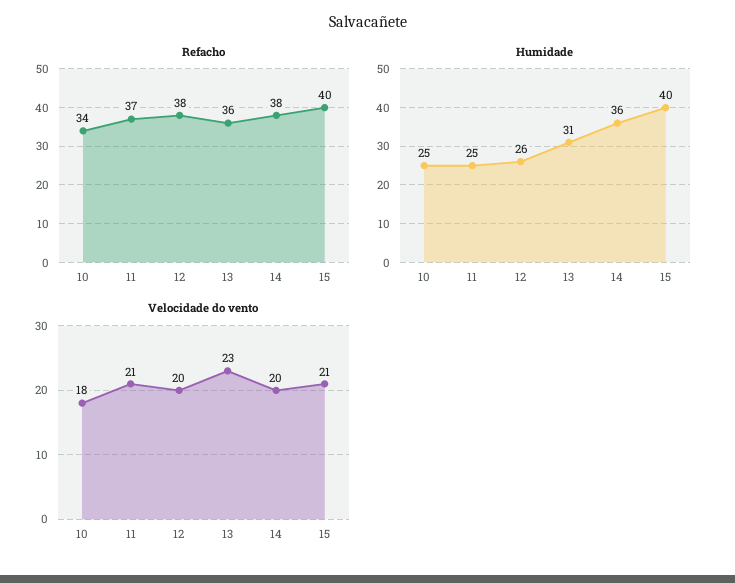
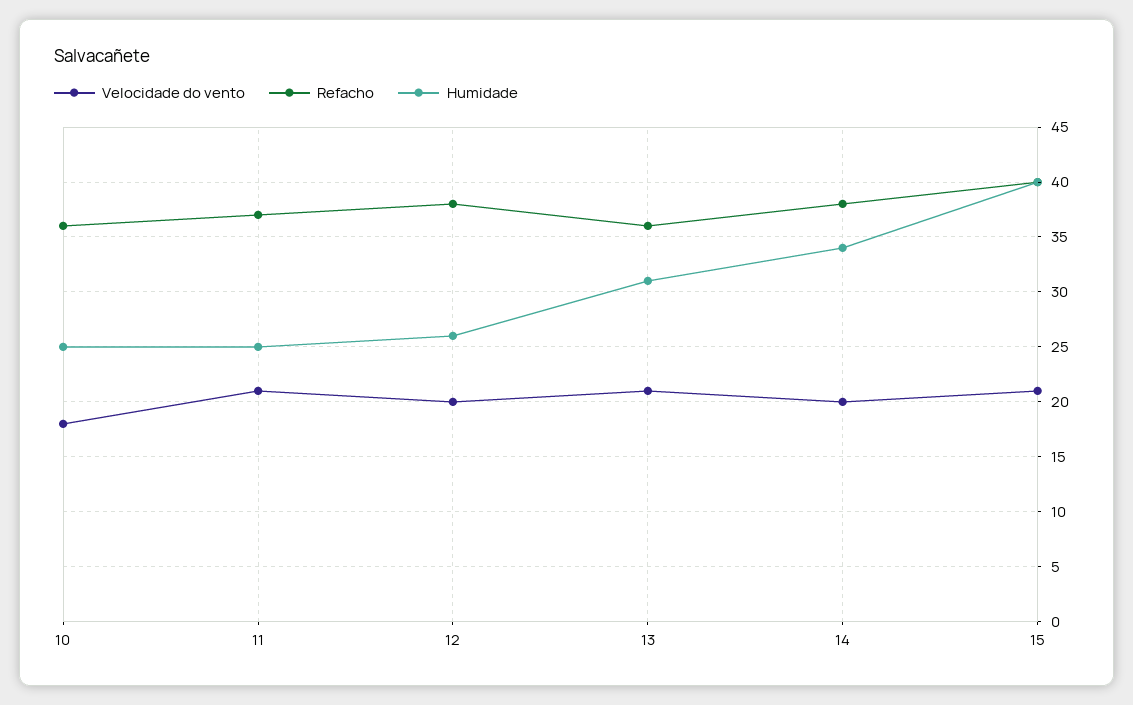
  {
    "Refacho": {
-     "10": 34,
+     "10": 36,
      "11": 37,
      "12": 38,
      "13": 36,
      "14": 38,
      "15": 40
    },
    "Humidade": {
      "10": 25,
      "11": 25,
      "12": 26,
      "13": 31,
-     "14": 36,
+     "14": 34,
      "15": 40
    },
    "Velocidade do vento": {
      "10": 18,
      "11": 21,
      "12": 20,
-     "13": 23,
+     "13": 21,
      "14": 20,
      "15": 21
    }
  }

